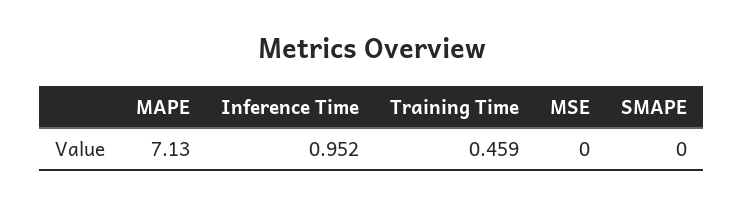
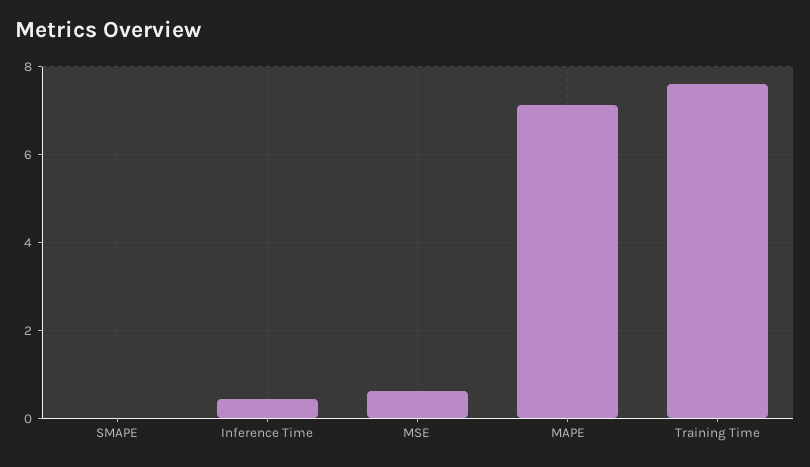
  {
    "MAPE": 7.13,
-   "Inference Time": 0.952,
+   "Inference Time": 0.4,
-   "Training Time": 0.459,
+   "Training Time": 7.6,
-   "MSE": 0,
+   "MSE": 0.6,
    "SMAPE": 0
  }

